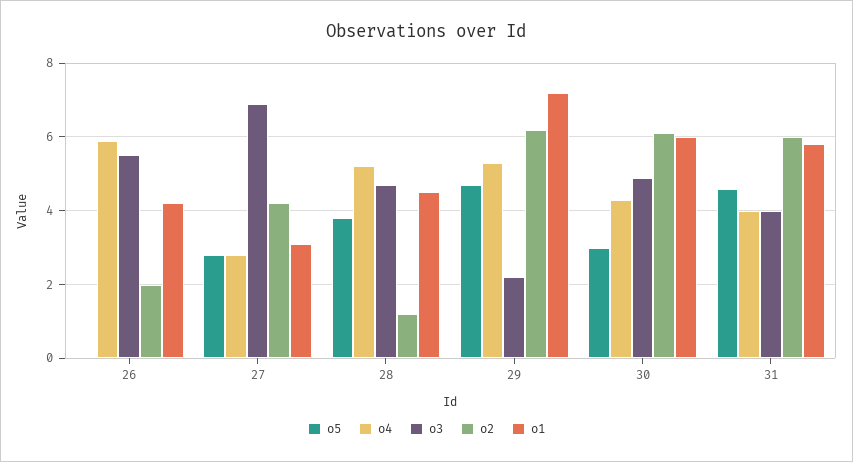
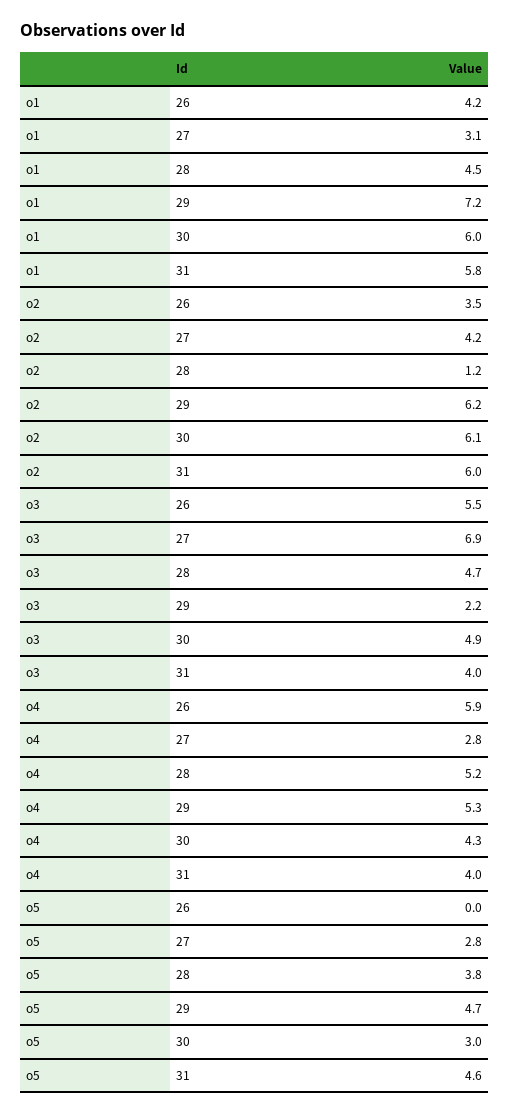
  {
    "o5": {
      "26": 0,
      "27": 2.8,
      "28": 3.8,
      "29": 4.7,
      "30": 3,
      "31": 4.6
    },
    "o4": {
      "26": 5.9,
      "27": 2.8,
      "28": 5.2,
      "29": 5.3,
      "30": 4.3,
      "31": 4
    },
    "o3": {
      "26": 5.5,
      "27": 6.9,
      "28": 4.7,
      "29": 2.2,
      "30": 4.9,
      "31": 4
    },
    "o2": {
-     "26": 2,
+     "26": 3.5,
      "27": 4.2,
      "28": 1.2,
      "29": 6.2,
      "30": 6.1,
      "31": 6
    },
    "o1": {
      "26": 4.2,
      "27": 3.1,
      "28": 4.5,
      "29": 7.2,
      "30": 6,
      "31": 5.8
    }
  }

